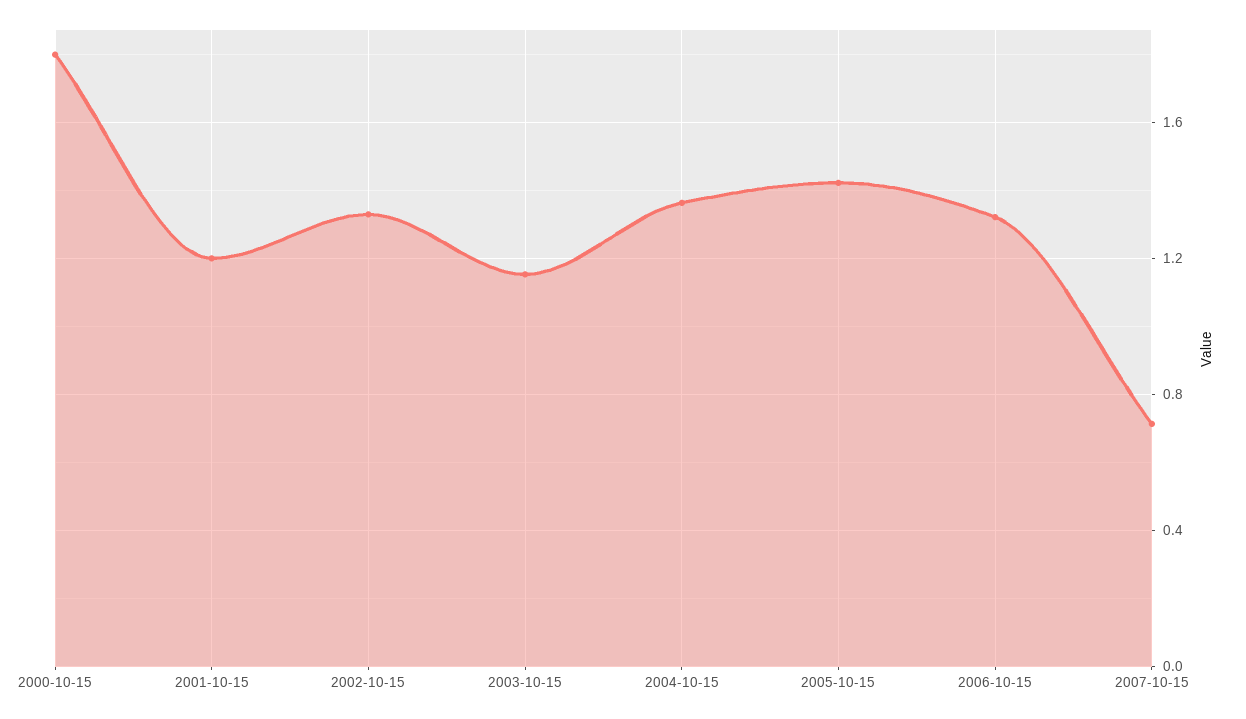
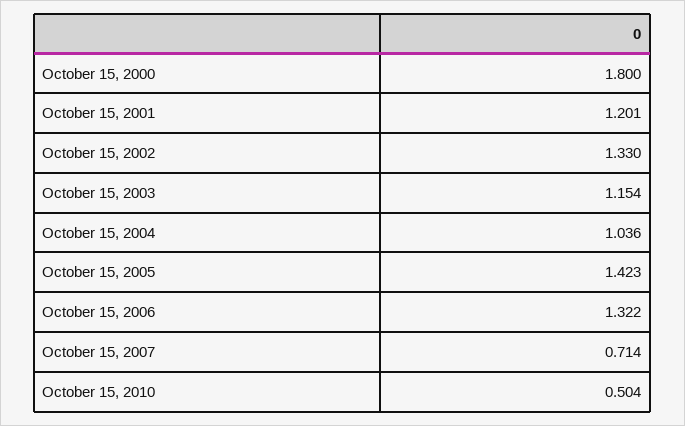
  {
    "2000-10-15": 1.8,
    "2001-10-15": 1.201,
    "2002-10-15": 1.33,
    "2003-10-15": 1.154,
-   "2004-10-15": 1.35,
+   "2004-10-15": 1.036,
    "2005-10-15": 1.423,
    "2006-10-15": 1.322,
-   "2007-10-15": 0.714
+   "2007-10-15": 0.714,
+   "October 15, 2010": 0.504
  }

